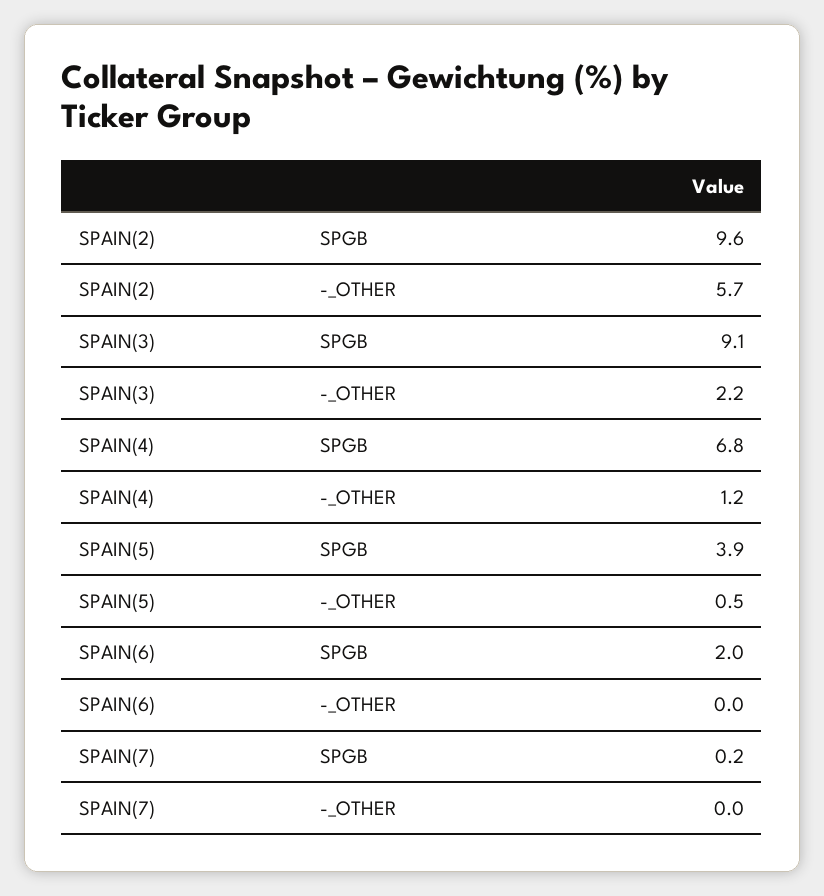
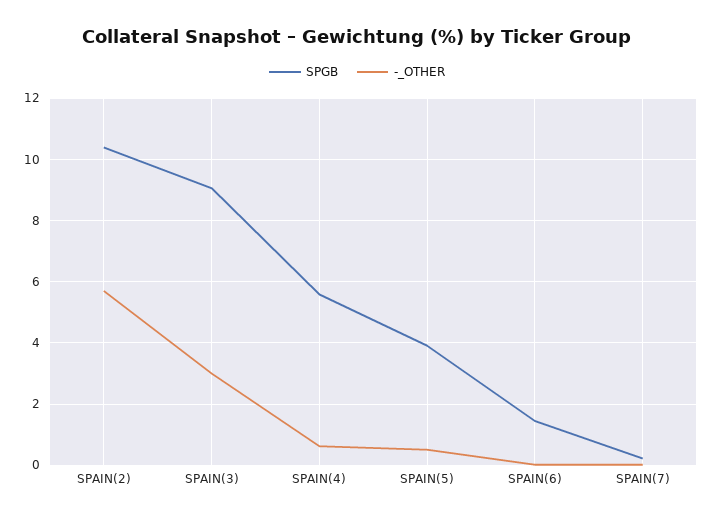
  {
    "SPGB": {
-     "SPAIN(2)": 9.6,
+     "SPAIN(2)": 10.4,
      "SPAIN(3)": 9.1,
-     "SPAIN(4)": 6.8,
+     "SPAIN(4)": 5.6,
      "SPAIN(5)": 3.9,
-     "SPAIN(6)": 2,
+     "SPAIN(6)": 1.4,
      "SPAIN(7)": 0.2
    },
    "-_OTHER": {
      "SPAIN(2)": 5.7,
-     "SPAIN(3)": 2.2,
+     "SPAIN(3)": 3,
-     "SPAIN(4)": 1.2,
+     "SPAIN(4)": 0.6,
      "SPAIN(5)": 0.5,
      "SPAIN(6)": 0,
      "SPAIN(7)": 0
    }
  }

